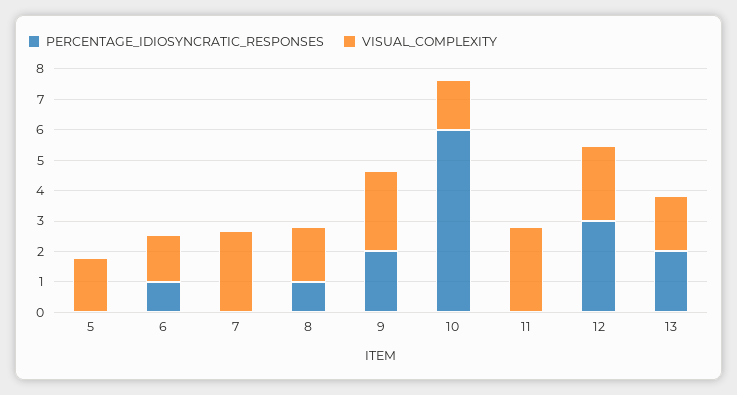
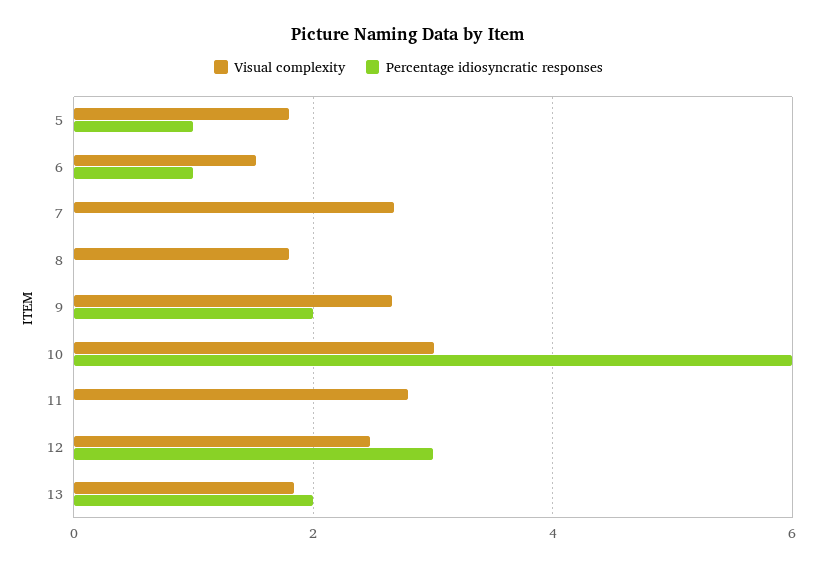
  {
    "PERCENTAGE_IDIOSYNCRATIC_RESPONSES": {
-     "5": 0,
+     "5": 1,
      "6": 1,
      "7": 0,
-     "8": 1,
+     "8": 0,
      "9": 2,
      "10": 6,
      "11": 0,
      "12": 3,
      "13": 2
    },
    "VISUAL_COMPLEXITY": {
      "5": 1.8,
      "6": 1.6,
      "7": 2.6,
      "8": 1.8,
      "9": 2.6,
-     "10": 1.5,
+     "10": 3,
      "11": 2.8,
      "12": 2.4,
      "13": 1.8
    }
  }

